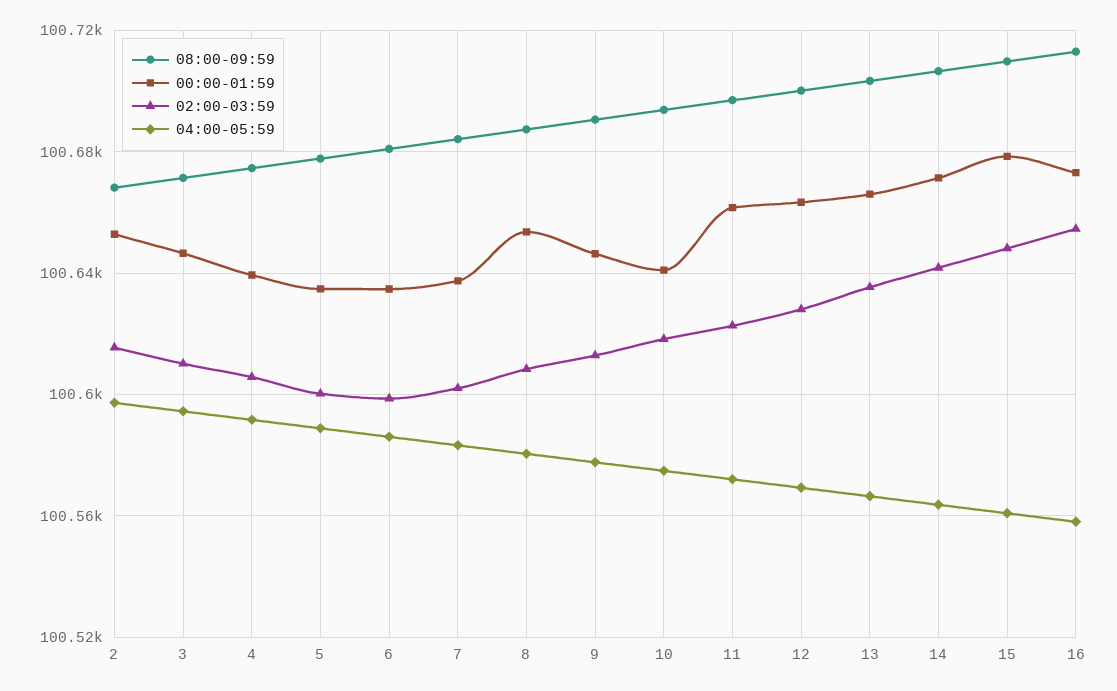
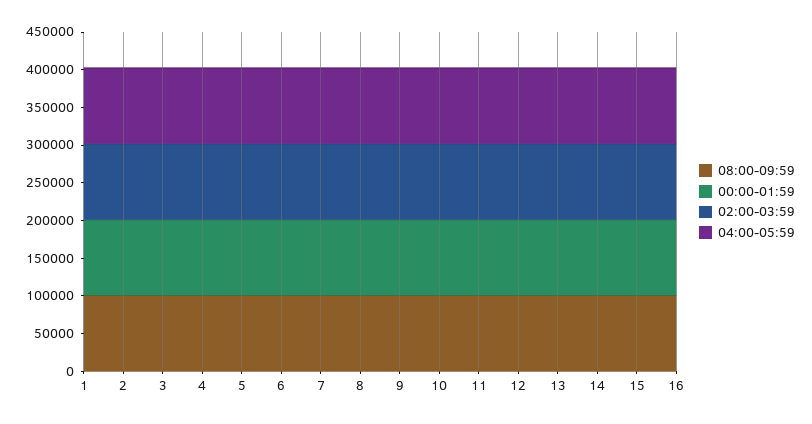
  {
    "08:00-09:59": {
      "2": 100670,
      "3": 100670,
      "4": 100675,
      "5": 100680,
      "6": 100680,
      "7": 100685,
      "8": 100685,
      "9": 100690,
      "10": 100695,
      "11": 100695,
      "12": 100700,
      "13": 100705,
      "14": 100705,
      "15": 100710,
-     "16": 100715
+     "16": 100715,
+     "1": 100000
    },
    "00:00-01:59": {
      "2": 100655,
      "3": 100645,
      "4": 100640,
      "5": 100635,
      "6": 100635,
      "7": 100635,
      "8": 100655,
      "9": 100645,
      "10": 100640,
      "11": 100660,
      "12": 100665,
      "13": 100665,
      "14": 100670,
      "15": 100680,
-     "16": 100675
+     "16": 100675,
+     "1": 100000
    },
    "02:00-03:59": {
      "2": 100615,
      "3": 100610,
      "4": 100605,
      "5": 100600,
      "6": 100600,
      "7": 100600,
      "8": 100610,
      "9": 100615,
      "10": 100620,
      "11": 100625,
      "12": 100630,
      "13": 100635,
      "14": 100640,
      "15": 100650,
-     "16": 100655
+     "16": 100655,
+     "1": 100000
    },
    "04:00-05:59": {
      "2": 100595,
      "3": 100595,
      "4": 100590,
      "5": 100590,
      "6": 100585,
      "7": 100585,
      "8": 100580,
      "9": 100580,
      "10": 100575,
      "11": 100570,
      "12": 100570,
      "13": 100565,
      "14": 100565,
      "15": 100560,
-     "16": 100560
+     "16": 100560,
+     "1": 100000
    }
  }

